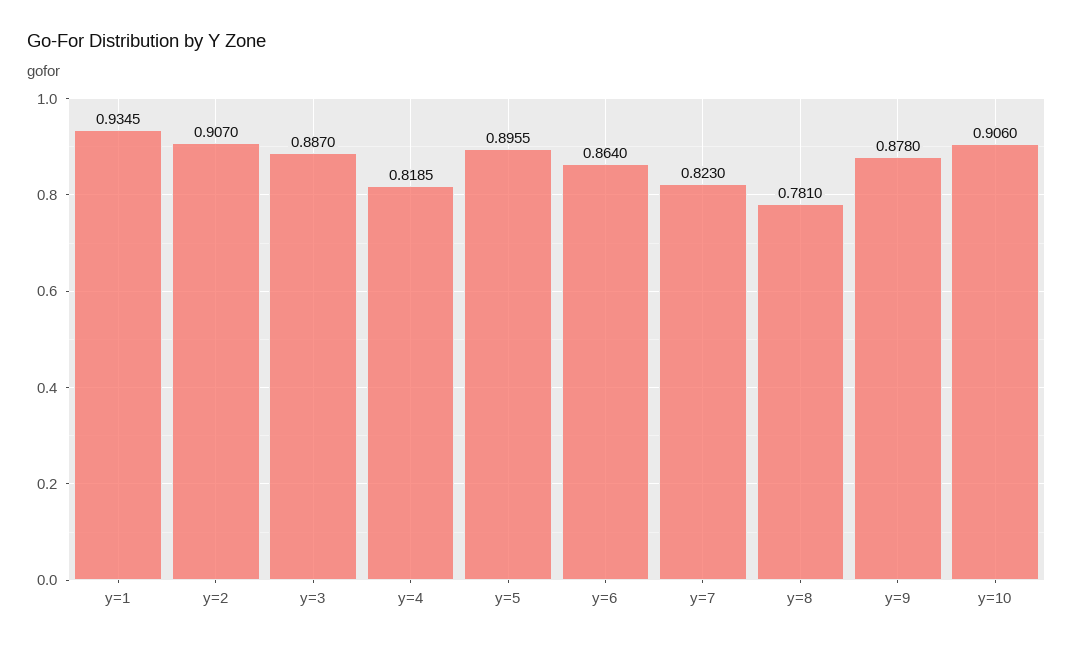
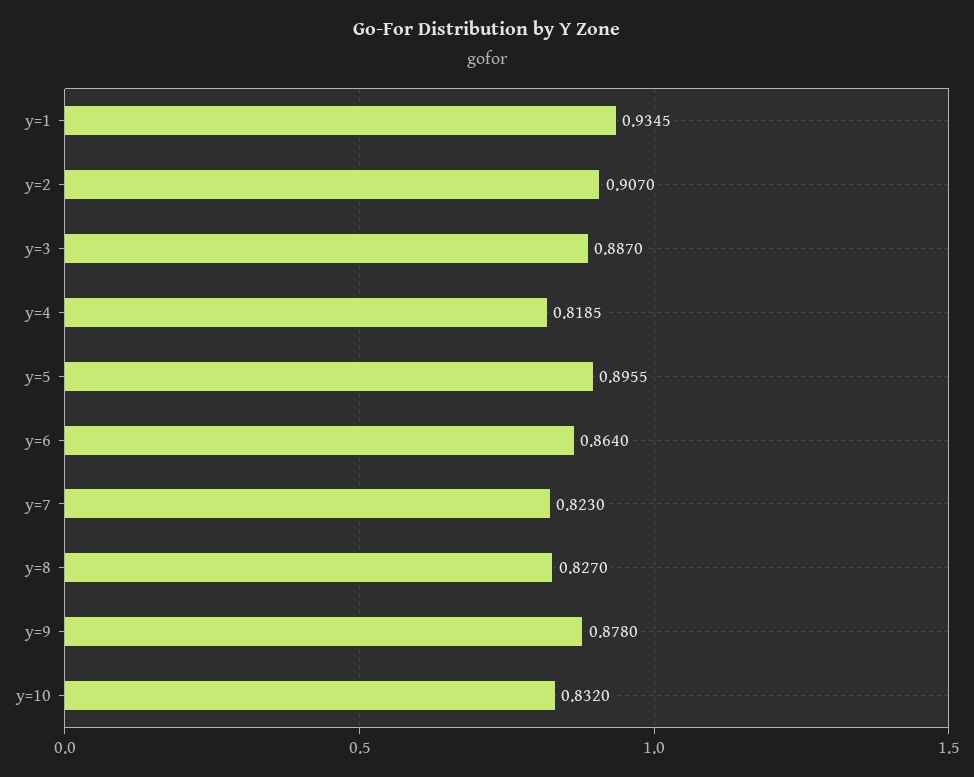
  {
    "y=1": 0.9345,
    "y=2": 0.907,
    "y=3": 0.887,
    "y=4": 0.8185,
    "y=5": 0.8955,
    "y=6": 0.864,
    "y=7": 0.823,
-   "y=8": 0.781,
+   "y=8": 0.827,
    "y=9": 0.878,
-   "y=10": 0.906
+   "y=10": 0.832
  }

